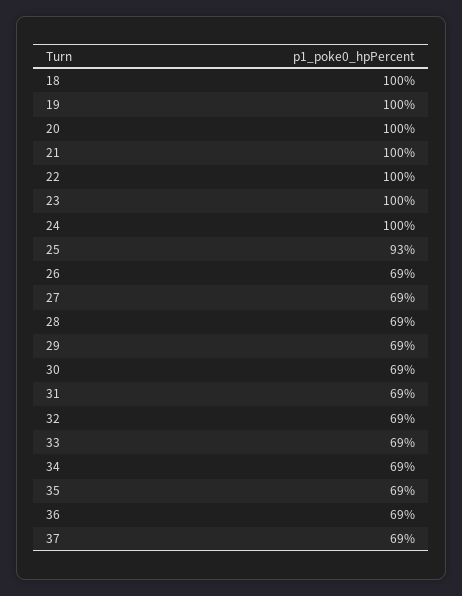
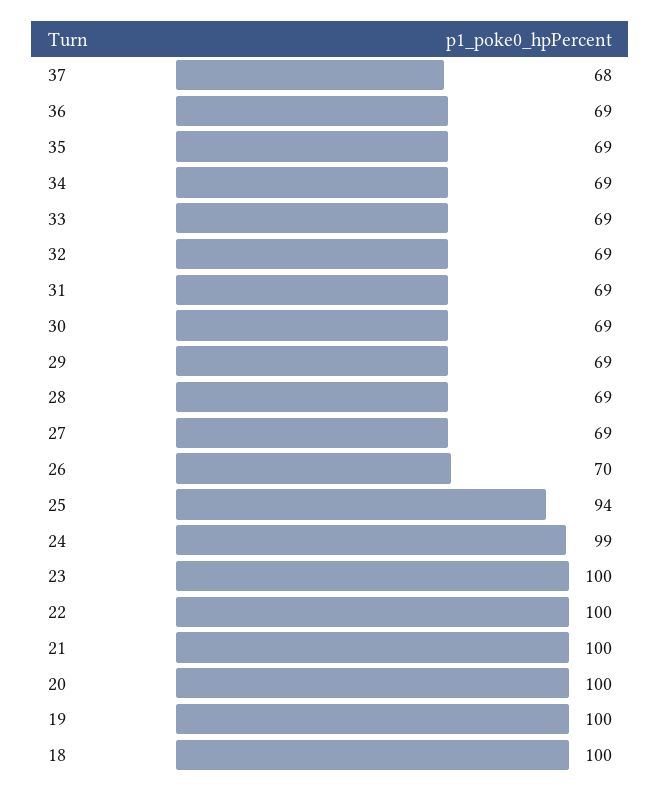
  {
    "18": 100,
    "19": 100,
    "20": 100,
    "21": 100,
    "22": 100,
    "23": 100,
-   "24": 100,
+   "24": 99,
-   "25": 93,
+   "25": 94,
-   "26": 69,
+   "26": 70,
    "27": 69,
    "28": 69,
    "29": 69,
    "30": 69,
    "31": 69,
    "32": 69,
    "33": 69,
    "34": 69,
    "35": 69,
    "36": 69,
-   "37": 69
+   "37": 68
  }

